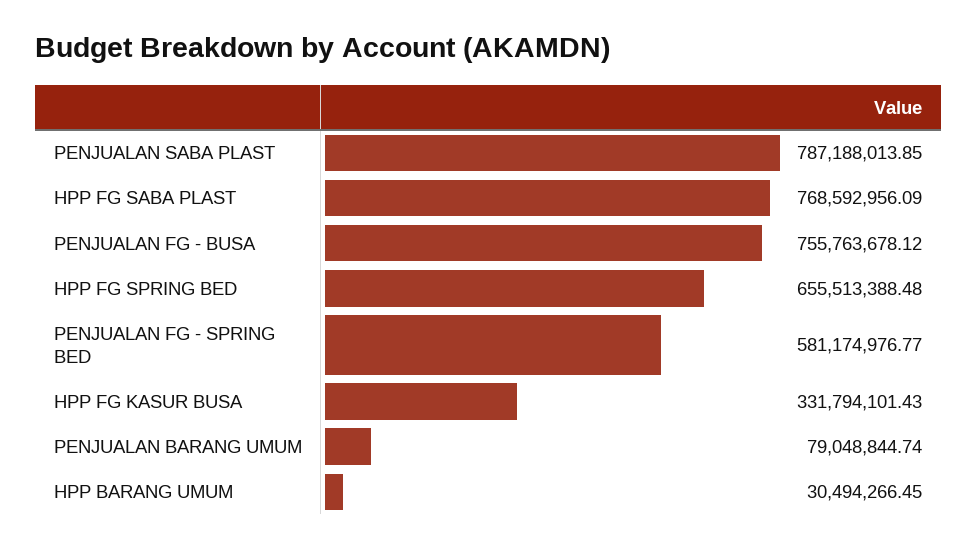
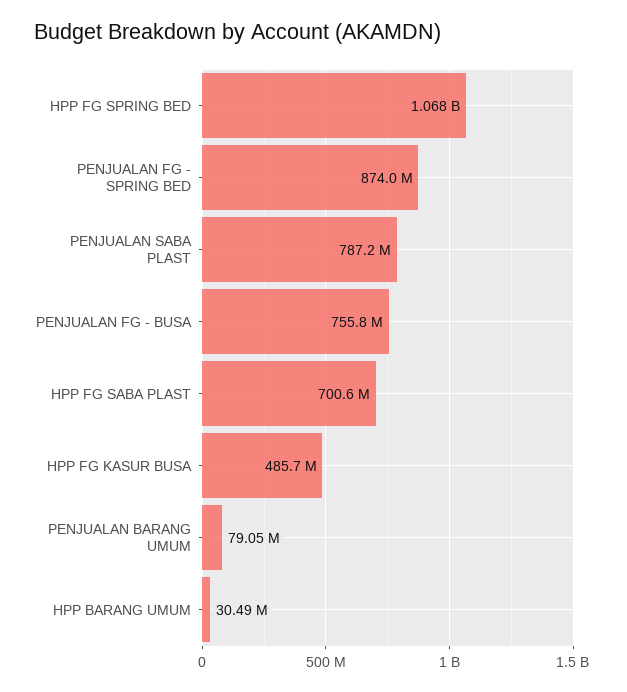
  {
    "PENJUALAN SABA PLAST": 787188013.85,
-   "HPP FG SABA PLAST": 768592956.09,
+   "HPP FG SABA PLAST": 700600000,
    "PENJUALAN FG - BUSA": 755763678.12,
-   "HPP FG SPRING BED": 655513388.48,
+   "HPP FG SPRING BED": 1068000000,
-   "PENJUALAN FG - SPRING BED": 581174976.77,
+   "PENJUALAN FG - SPRING BED": 874000000,
-   "HPP FG KASUR BUSA": 331794101.43,
+   "HPP FG KASUR BUSA": 485700000,
    "PENJUALAN BARANG UMUM": 79048844.74,
    "HPP BARANG UMUM": 30494266.45
  }

